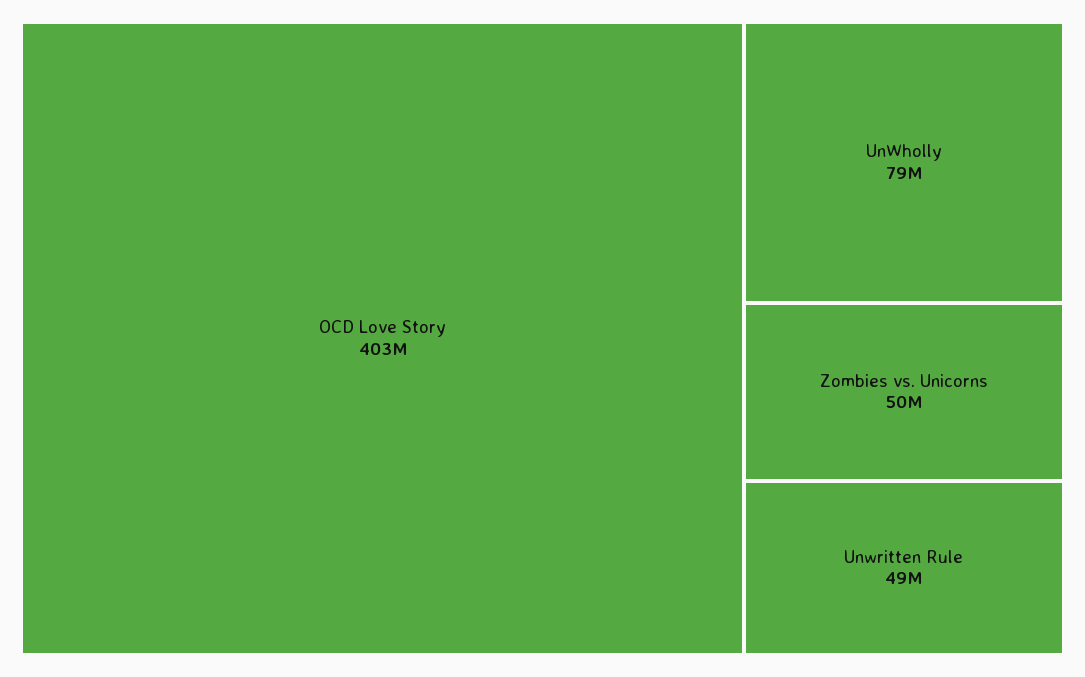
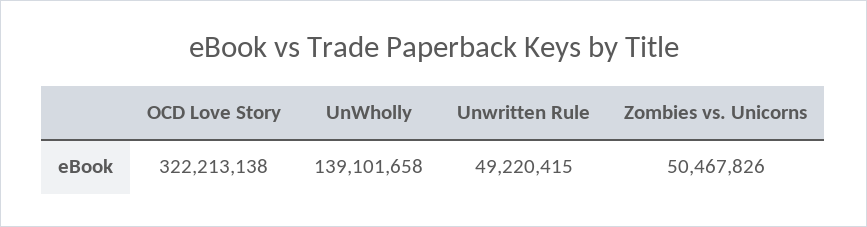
  {
-   "OCD Love Story": 403000000,
+   "OCD Love Story": 322213138,
-   "UnWholly": 79000000,
+   "UnWholly": 139101658,
    "Zombies vs. Unicorns": 50467826,
    "Unwritten Rule": 49220415
  }

